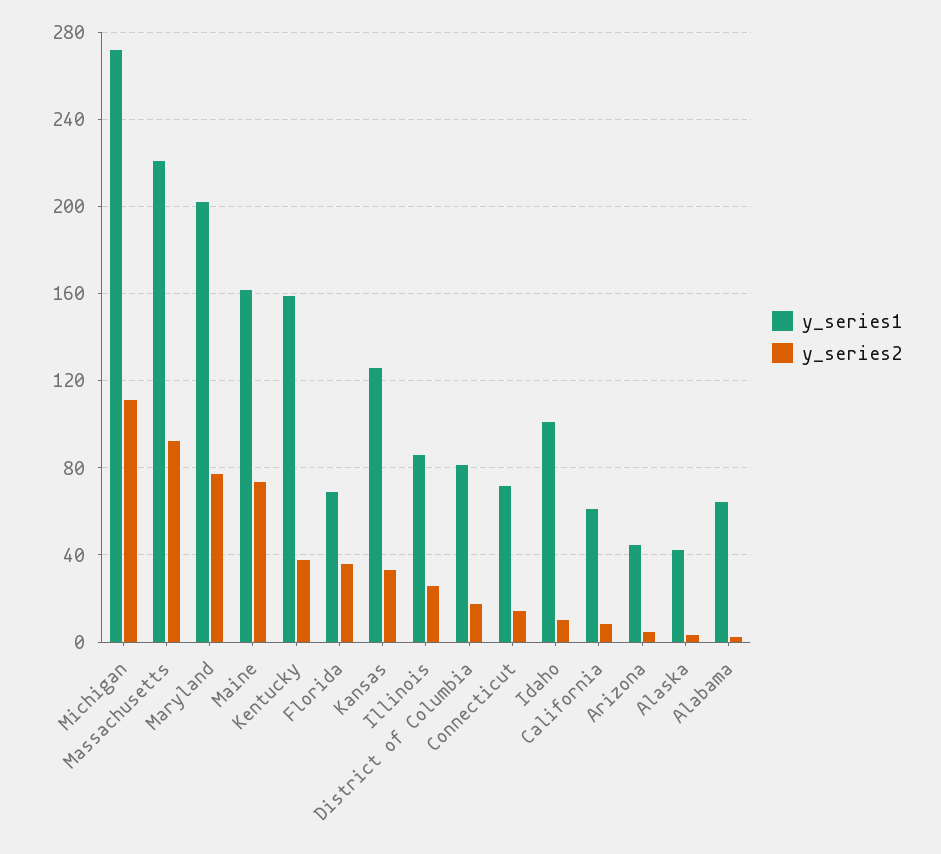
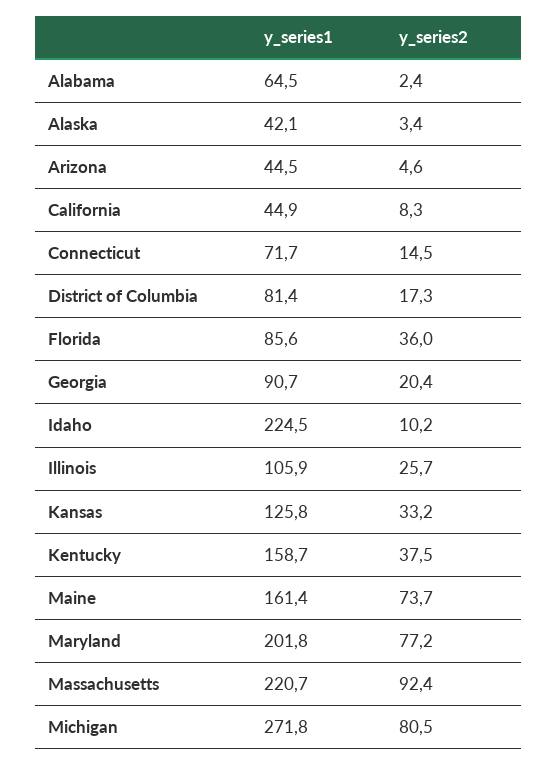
  {
    "y_series1": {
      "Michigan": 271.8,
      "Massachusetts": 220.7,
      "Maryland": 201.8,
      "Maine": 161.4,
      "Kentucky": 158.7,
-     "Florida": 70,
+     "Florida": 85.6,
      "Kansas": 125.8,
-     "Illinois": 85,
+     "Illinois": 105.9,
      "District of Columbia": 81.4,
      "Connecticut": 71.7,
-     "Idaho": 100,
+     "Idaho": 224.5,
-     "California": 60,
+     "California": 44.9,
      "Arizona": 44.5,
      "Alaska": 42.1,
-     "Alabama": 64.5
+     "Alabama": 64.5,
+     "Georgia": 90.7
    },
    "y_series2": {
-     "Michigan": 110,
+     "Michigan": 80.5,
      "Massachusetts": 92.4,
      "Maryland": 77.2,
      "Maine": 73.7,
      "Kentucky": 37.5,
      "Florida": 36,
      "Kansas": 33.2,
      "Illinois": 25.7,
      "District of Columbia": 17.3,
      "Connecticut": 14.5,
      "Idaho": 10.2,
      "California": 8.3,
      "Arizona": 4.6,
      "Alaska": 3.4,
-     "Alabama": 2.4
+     "Alabama": 2.4,
+     "Georgia": 20.4
    }
  }

